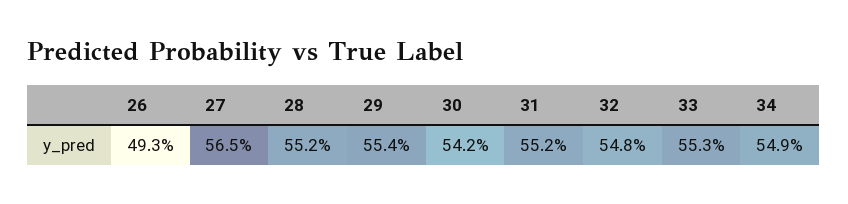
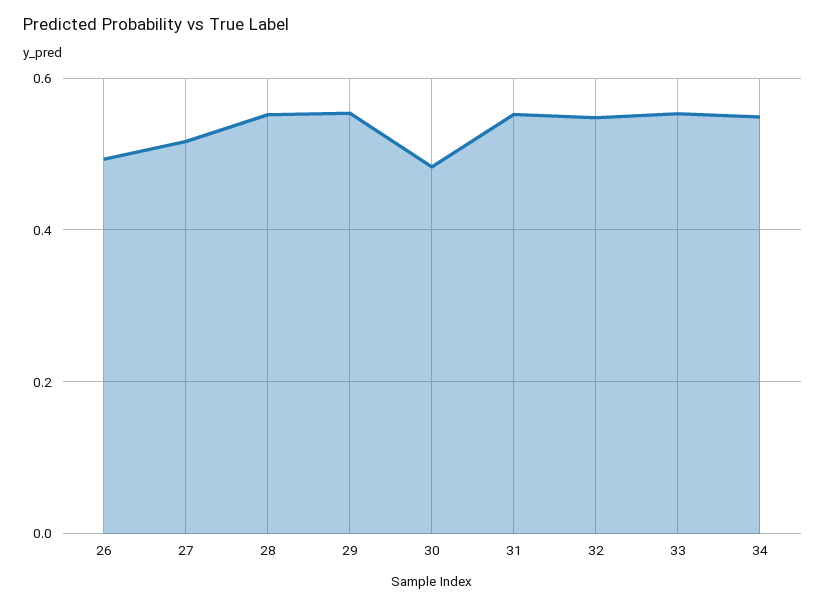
  {
    "26": 0.493,
-   "27": 0.565,
+   "27": 0.52,
    "28": 0.552,
    "29": 0.554,
-   "30": 0.542,
+   "30": 0.48,
    "31": 0.552,
    "32": 0.548,
    "33": 0.553,
    "34": 0.549
  }

